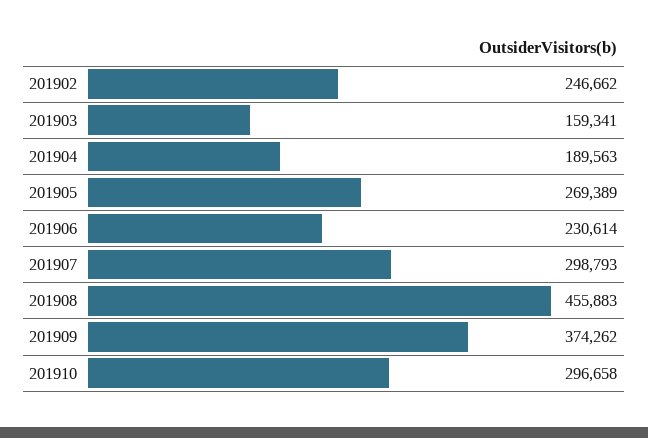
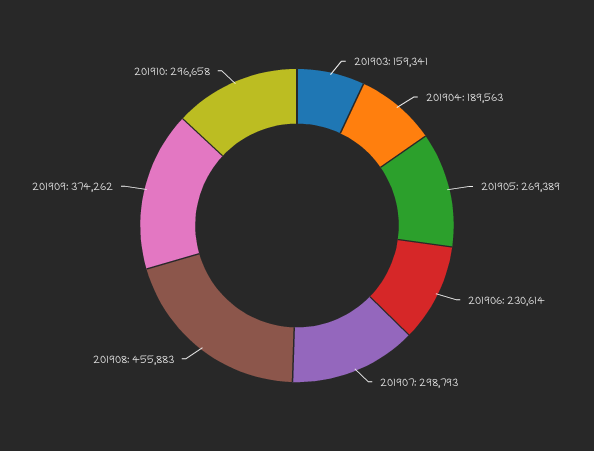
  {
-   "201902": 246662,
    "201903": 159341,
    "201904": 189563,
    "201905": 269389,
    "201906": 230614,
    "201907": 298793,
    "201908": 455883,
    "201909": 374262,
    "201910": 296658
  }

